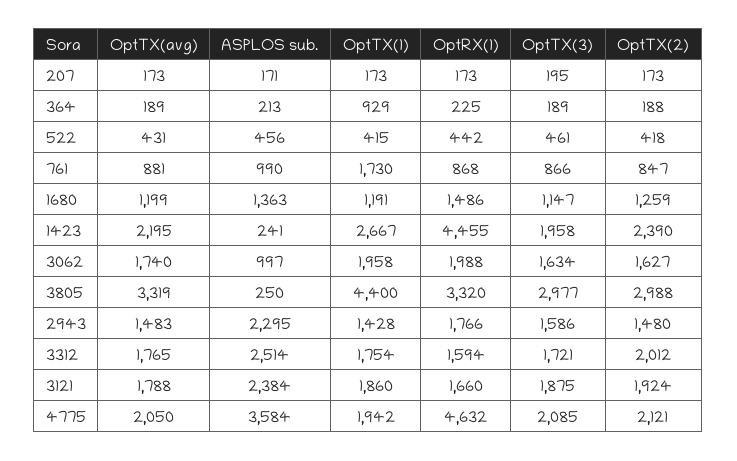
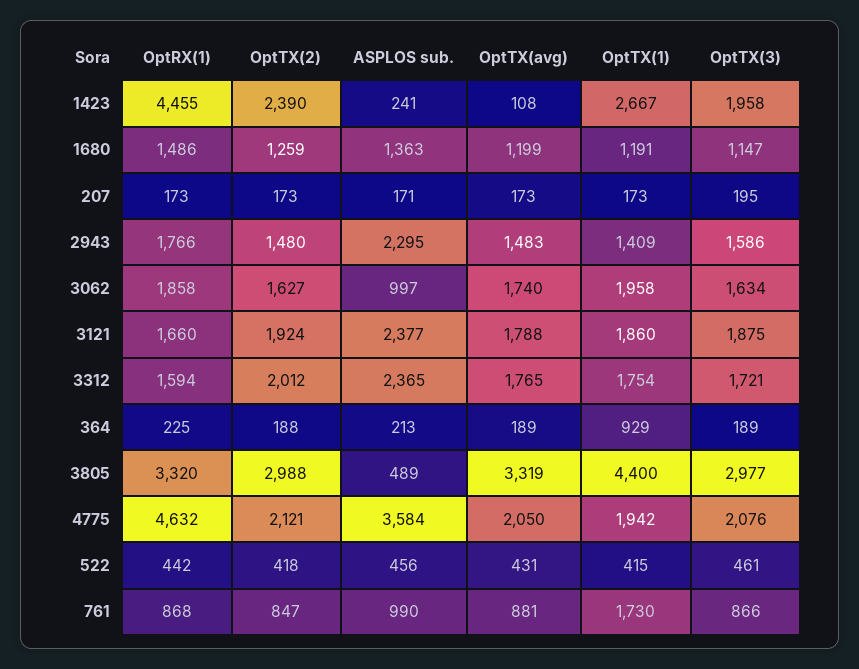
  {
    "OptTX(avg)": {
      "207": 173,
      "364": 189,
      "522": 431,
      "761": 881,
      "1680": 1199,
-     "1423": 2195,
+     "1423": 108,
      "3062": 1740,
      "3805": 3319,
      "2943": 1483,
      "3312": 1765,
      "3121": 1788,
      "4775": 2050
    },
    "ASPLOS sub.": {
      "207": 171,
      "364": 213,
      "522": 456,
      "761": 990,
      "1680": 1363,
      "1423": 241,
      "3062": 997,
-     "3805": 250,
+     "3805": 489,
      "2943": 2295,
-     "3312": 2514,
+     "3312": 2365,
-     "3121": 2384,
+     "3121": 2377,
      "4775": 3584
    },
    "OptTX(1)": {
      "207": 173,
      "364": 929,
      "522": 415,
      "761": 1730,
      "1680": 1191,
      "1423": 2667,
      "3062": 1958,
      "3805": 4400,
-     "2943": 1428,
+     "2943": 1409,
      "3312": 1754,
      "3121": 1860,
      "4775": 1942
    },
    "OptRX(1)": {
      "207": 173,
      "364": 225,
      "522": 442,
      "761": 868,
      "1680": 1486,
      "1423": 4455,
-     "3062": 1988,
+     "3062": 1858,
      "3805": 3320,
      "2943": 1766,
      "3312": 1594,
      "3121": 1660,
      "4775": 4632
    },
    "OptTX(3)": {
      "207": 195,
      "364": 189,
      "522": 461,
      "761": 866,
      "1680": 1147,
      "1423": 1958,
      "3062": 1634,
      "3805": 2977,
      "2943": 1586,
      "3312": 1721,
      "3121": 1875,
-     "4775": 2085
+     "4775": 2076
    },
    "OptTX(2)": {
      "207": 173,
      "364": 188,
      "522": 418,
      "761": 847,
      "1680": 1259,
      "1423": 2390,
      "3062": 1627,
      "3805": 2988,
      "2943": 1480,
      "3312": 2012,
      "3121": 1924,
      "4775": 2121
    }
  }

